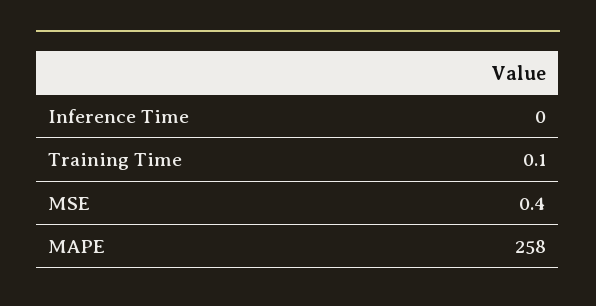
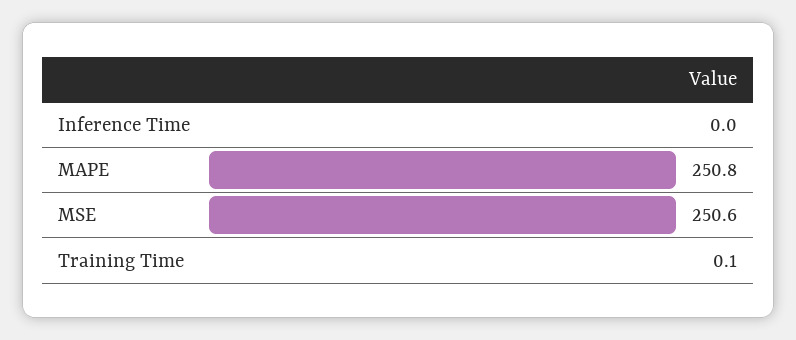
  {
    "Inference Time": 0,
    "Training Time": 0.1,
-   "MSE": 0.4,
+   "MSE": 250.6,
-   "MAPE": 258
+   "MAPE": 250.8
  }

